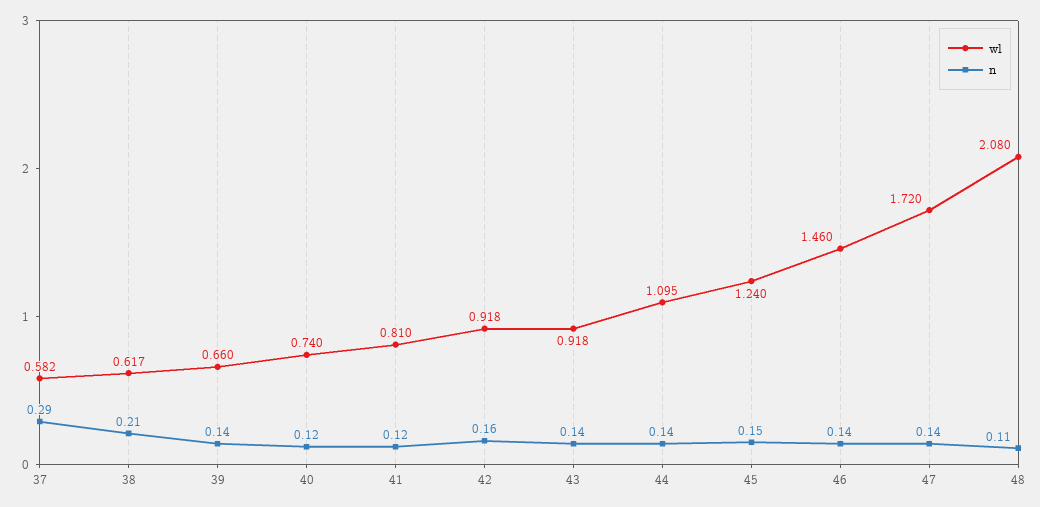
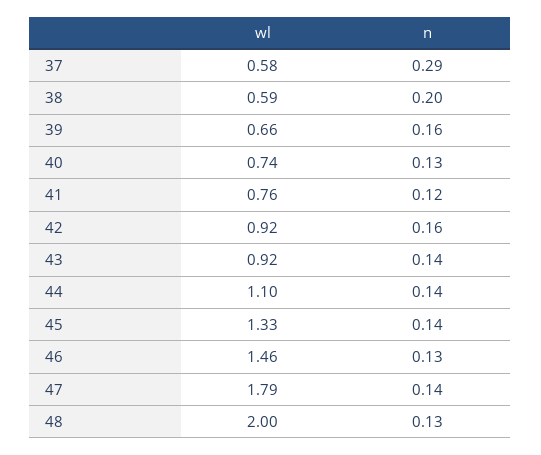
  {
    "wl": {
      "37": 0.582,
-     "38": 0.617,
+     "38": 0.59,
      "39": 0.66,
      "40": 0.74,
-     "41": 0.81,
+     "41": 0.76,
      "42": 0.918,
      "43": 0.918,
      "44": 1.095,
-     "45": 1.24,
+     "45": 1.33,
      "46": 1.46,
-     "47": 1.72,
+     "47": 1.79,
-     "48": 2.08
+     "48": 2
    },
    "n": {
      "37": 0.29,
-     "38": 0.21,
+     "38": 0.2,
-     "39": 0.14,
+     "39": 0.16,
-     "40": 0.12,
+     "40": 0.13,
      "41": 0.12,
      "42": 0.16,
      "43": 0.14,
      "44": 0.14,
-     "45": 0.15,
+     "45": 0.14,
-     "46": 0.14,
+     "46": 0.13,
      "47": 0.14,
-     "48": 0.11
+     "48": 0.13
    }
  }

